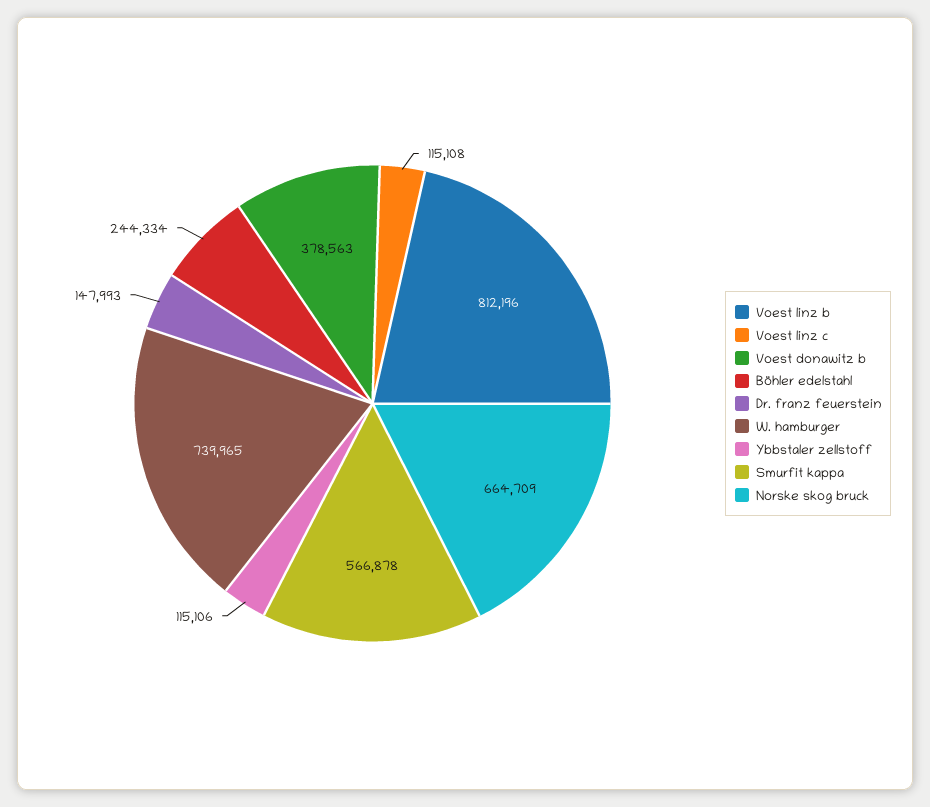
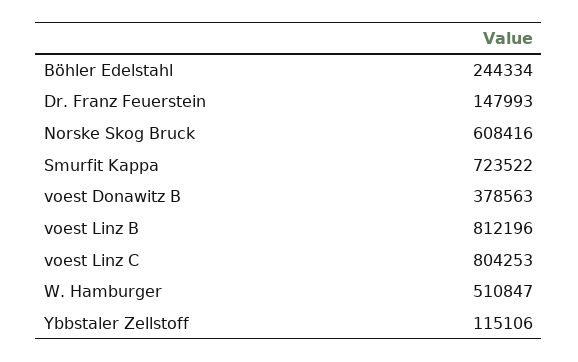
  {
    "Voest linz b": 812196,
-   "Voest linz c": 115108,
+   "Voest linz c": 804253,
    "Voest donawitz b": 378563,
    "Böhler edelstahl": 244334,
    "Dr. franz feuerstein": 147993,
-   "W. hamburger": 739965,
+   "W. hamburger": 510847,
    "Ybbstaler zellstoff": 115106,
-   "Smurfit kappa": 566878,
+   "Smurfit kappa": 723522,
-   "Norske skog bruck": 664709
+   "Norske skog bruck": 608416
  }

